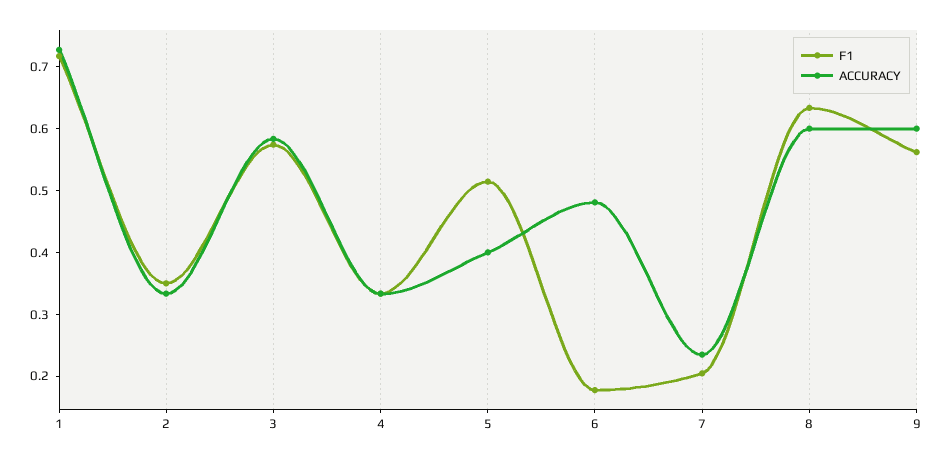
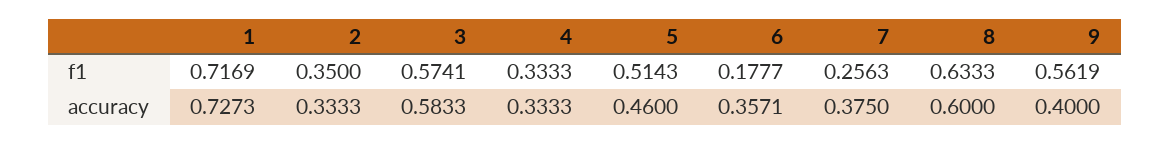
  {
    "F1": {
      "1": 0.7169,
      "2": 0.35,
      "3": 0.5741,
      "4": 0.3333,
      "5": 0.5143,
      "6": 0.1777,
-     "7": 0.2,
+     "7": 0.2563,
      "8": 0.6333,
      "9": 0.5619
    },
    "ACCURACY": {
      "1": 0.7273,
      "2": 0.3333,
      "3": 0.5833,
      "4": 0.3333,
-     "5": 0.4,
+     "5": 0.46,
-     "6": 0.48,
+     "6": 0.3571,
-     "7": 0.24,
+     "7": 0.375,
      "8": 0.6,
-     "9": 0.6
+     "9": 0.4
    }
  }

